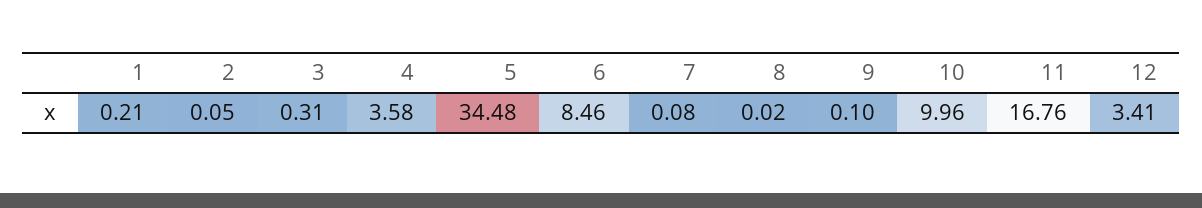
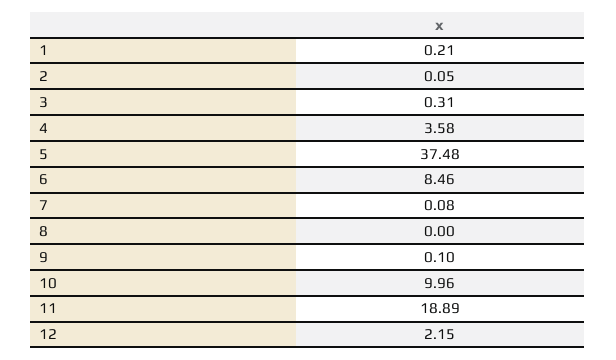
  {
    "1": 0.21,
    "2": 0.05,
    "3": 0.31,
    "4": 3.58,
-   "5": 34.48,
+   "5": 37.48,
    "6": 8.46,
    "7": 0.08,
-   "8": 0.02,
+   "8": 0,
    "9": 0.1,
    "10": 9.96,
-   "11": 16.76,
+   "11": 18.89,
-   "12": 3.41
+   "12": 2.15
  }

